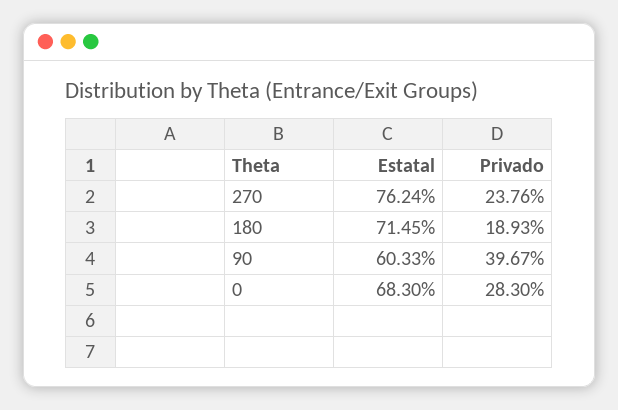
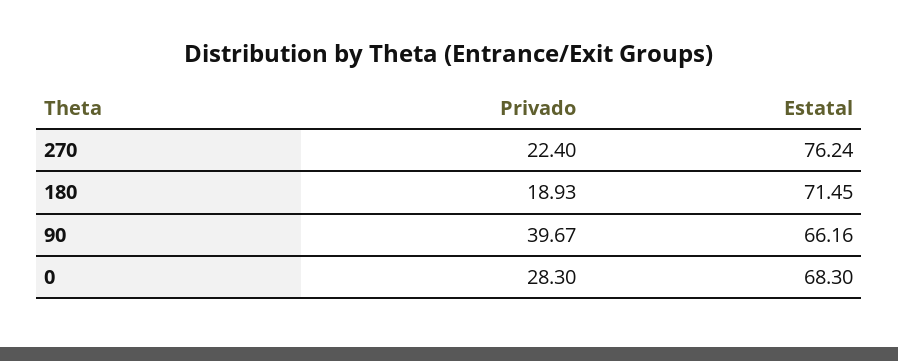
  {
    "Estatal": {
      "270": 76.24,
      "180": 71.45,
-     "90": 60.33,
+     "90": 66.16,
      "0": 68.3
    },
    "Privado": {
-     "270": 23.76,
+     "270": 22.4,
      "180": 18.93,
      "90": 39.67,
      "0": 28.3
    }
  }

